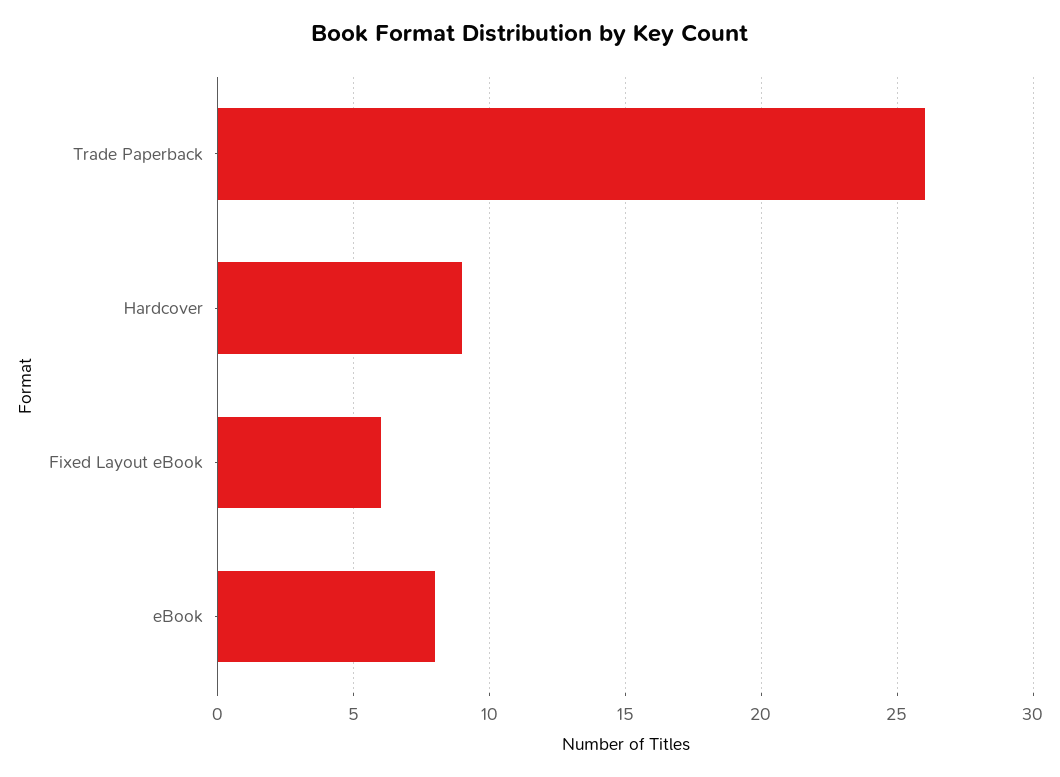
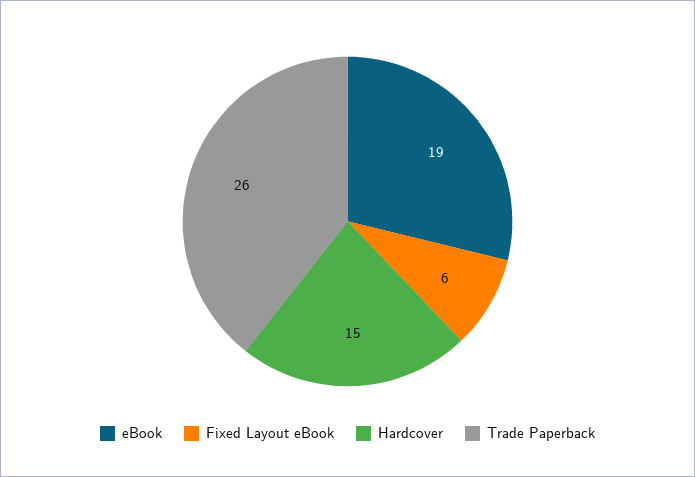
  {
    "Trade Paperback": 26,
-   "Hardcover": 9,
+   "Hardcover": 15,
    "Fixed Layout eBook": 6,
-   "eBook": 8
+   "eBook": 19
  }

